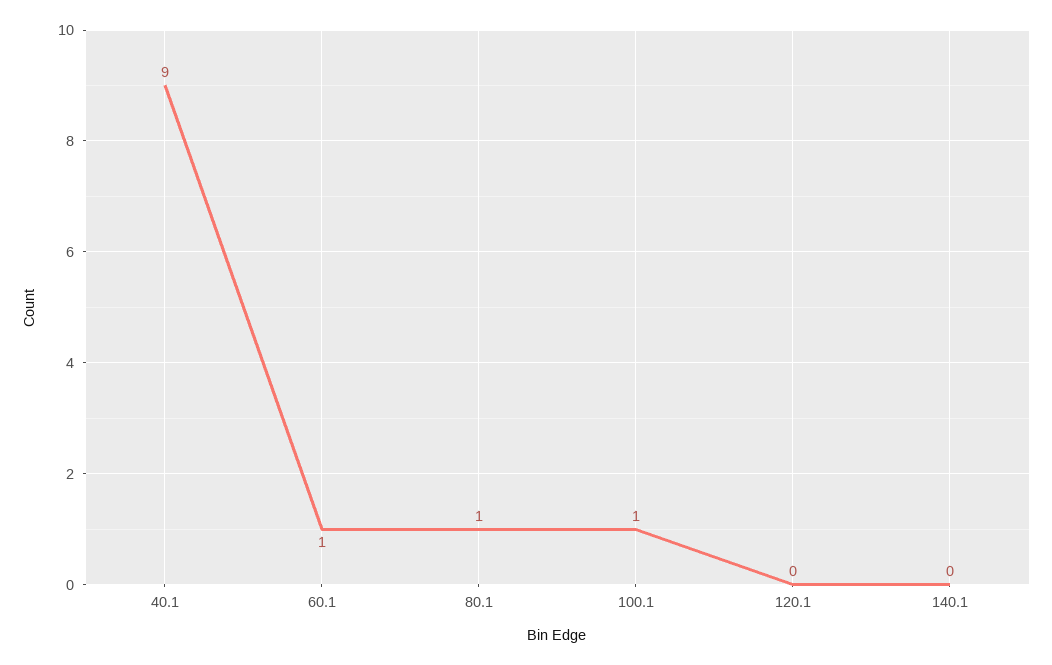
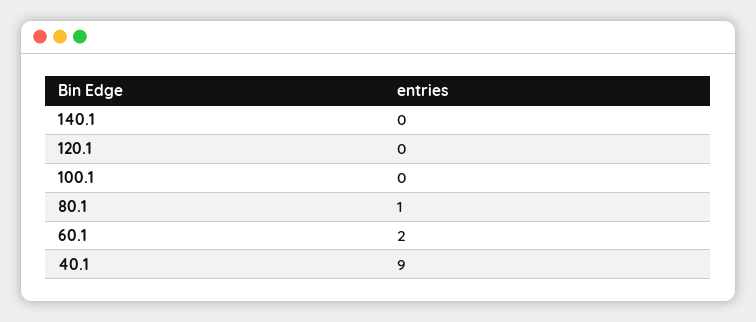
  {
    "40.1": 9,
-   "60.1": 1,
+   "60.1": 2,
    "80.1": 1,
-   "100.1": 1,
+   "100.1": 0,
    "120.1": 0,
    "140.1": 0
  }

